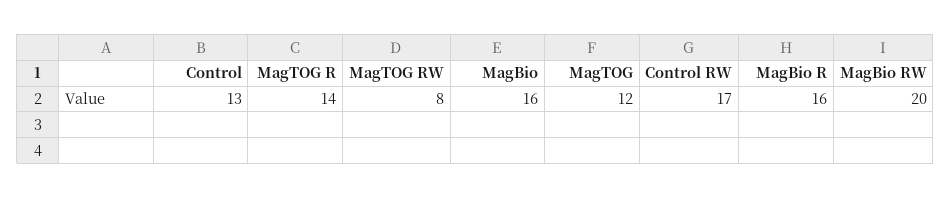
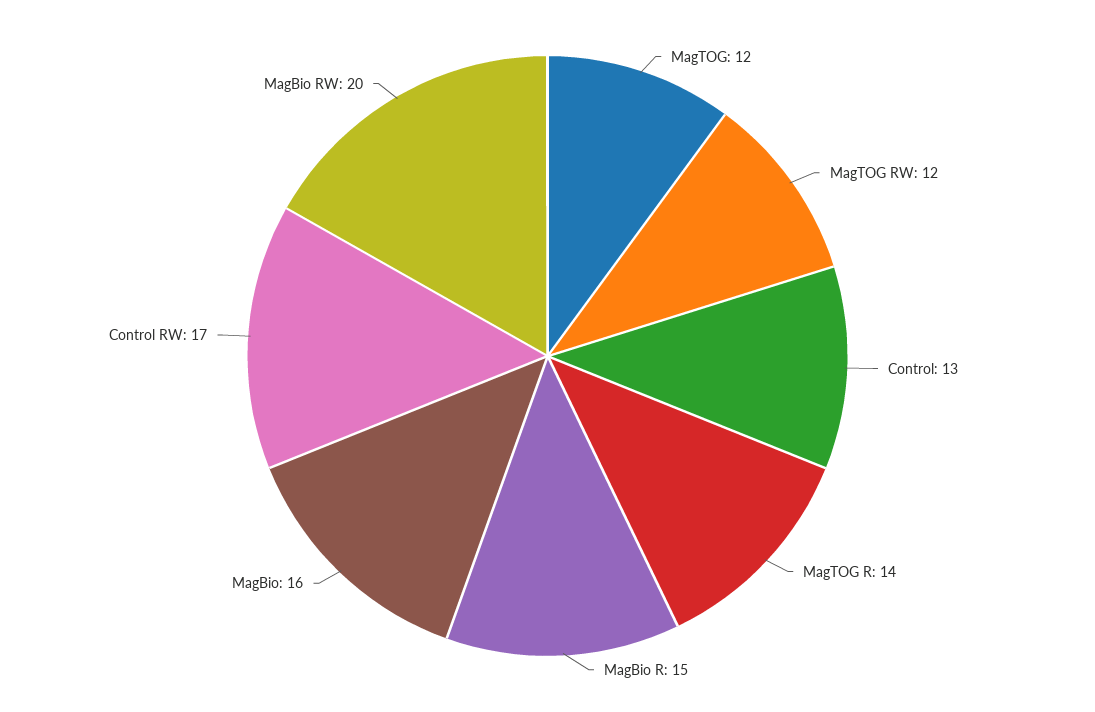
  {
    "Control": 13,
    "MagTOG R": 14,
-   "MagTOG RW": 8,
+   "MagTOG RW": 12,
    "MagBio": 16,
    "MagTOG": 12,
    "Control RW": 17,
-   "MagBio R": 16,
+   "MagBio R": 15,
    "MagBio RW": 20
  }

